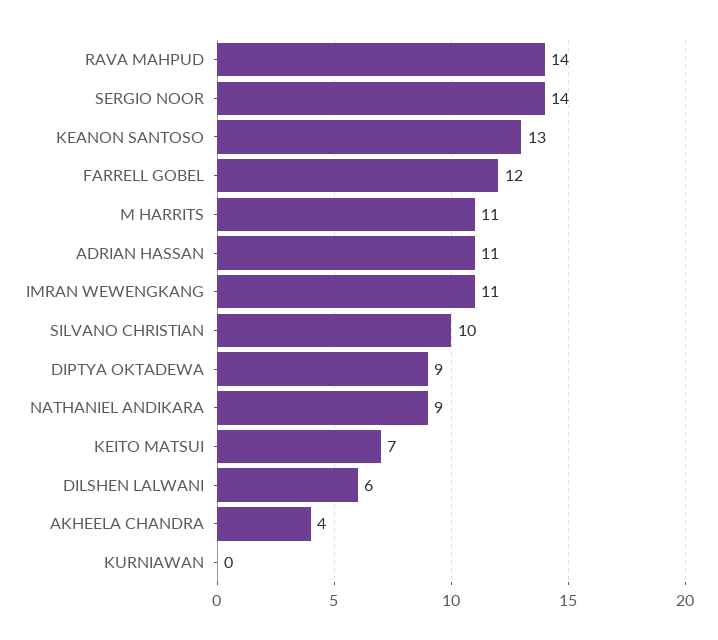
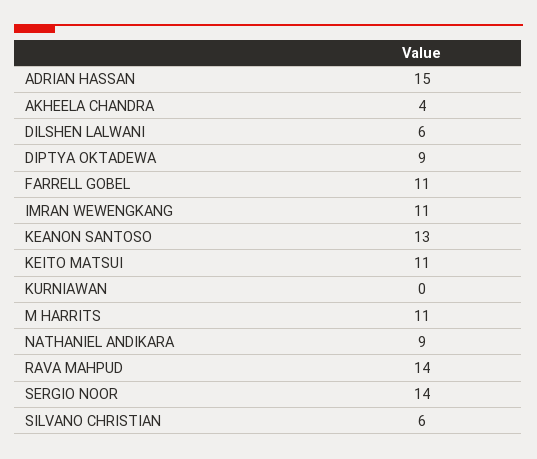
  {
    "RAVA MAHPUD": 14,
    "SERGIO NOOR": 14,
    "KEANON SANTOSO": 13,
-   "FARRELL GOBEL": 12,
+   "FARRELL GOBEL": 11,
    "M HARRITS": 11,
-   "ADRIAN HASSAN": 11,
+   "ADRIAN HASSAN": 15,
    "IMRAN WEWENGKANG": 11,
-   "SILVANO CHRISTIAN": 10,
+   "SILVANO CHRISTIAN": 6,
    "DIPTYA OKTADEWA": 9,
    "NATHANIEL ANDIKARA": 9,
-   "KEITO MATSUI": 7,
+   "KEITO MATSUI": 11,
    "DILSHEN LALWANI": 6,
    "AKHEELA CHANDRA": 4,
    "KURNIAWAN": 0
  }

